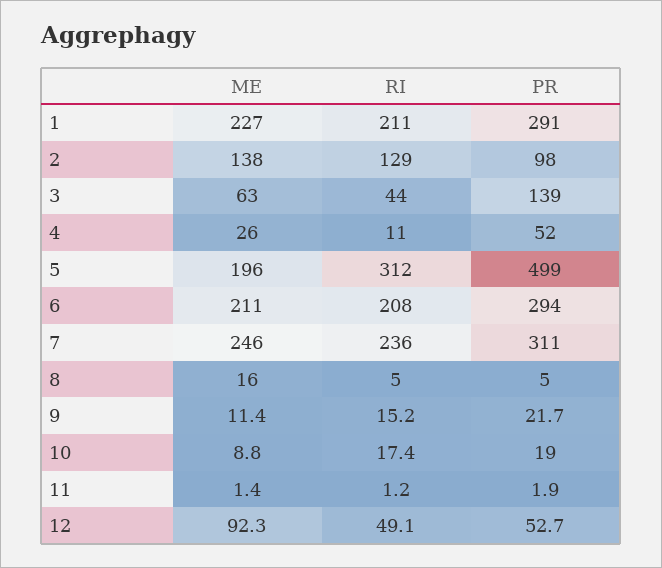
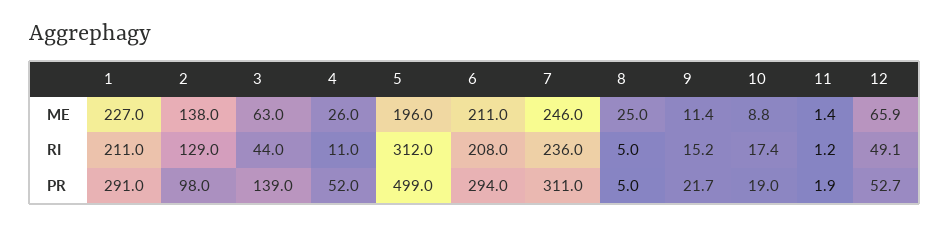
  {
    "ME": {
      "1": 227,
      "2": 138,
      "3": 63,
      "4": 26,
      "5": 196,
      "6": 211,
      "7": 246,
-     "8": 16,
+     "8": 25,
      "9": 11.4,
      "10": 8.8,
      "11": 1.4,
-     "12": 92.3
+     "12": 65.9
    },
    "RI": {
      "1": 211,
      "2": 129,
      "3": 44,
      "4": 11,
      "5": 312,
      "6": 208,
      "7": 236,
      "8": 5,
      "9": 15.2,
      "10": 17.4,
      "11": 1.2,
      "12": 49.1
    },
    "PR": {
      "1": 291,
      "2": 98,
      "3": 139,
      "4": 52,
      "5": 499,
      "6": 294,
      "7": 311,
      "8": 5,
      "9": 21.7,
      "10": 19,
      "11": 1.9,
      "12": 52.7
    }
  }

